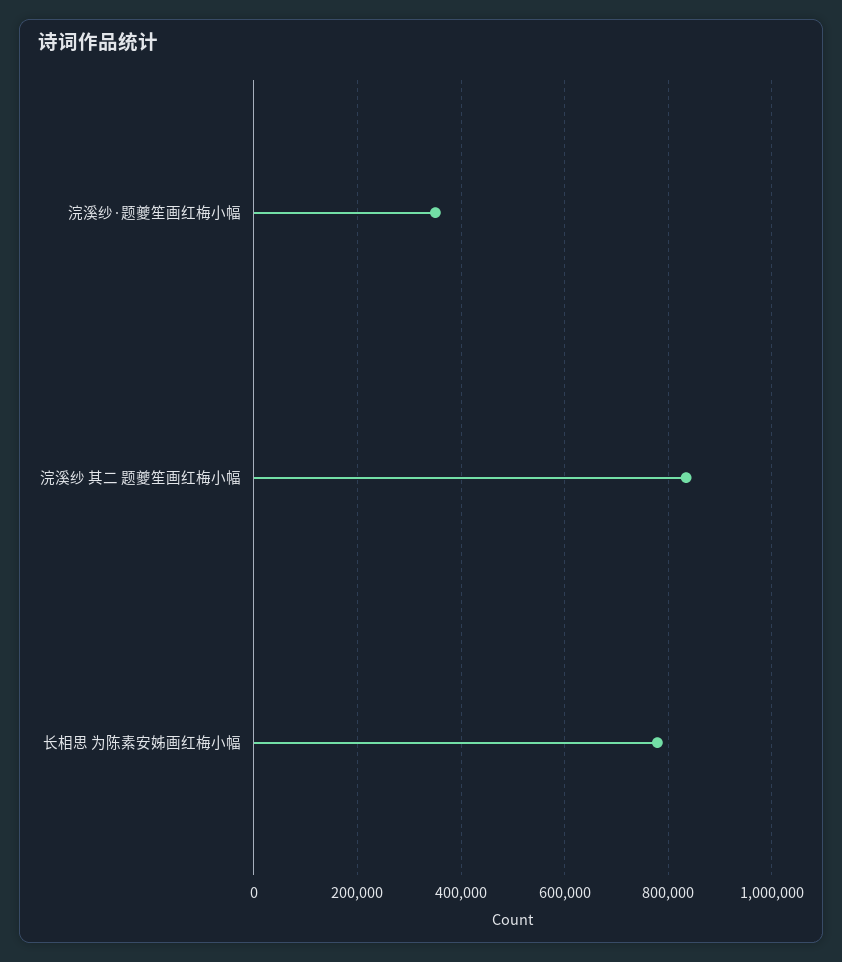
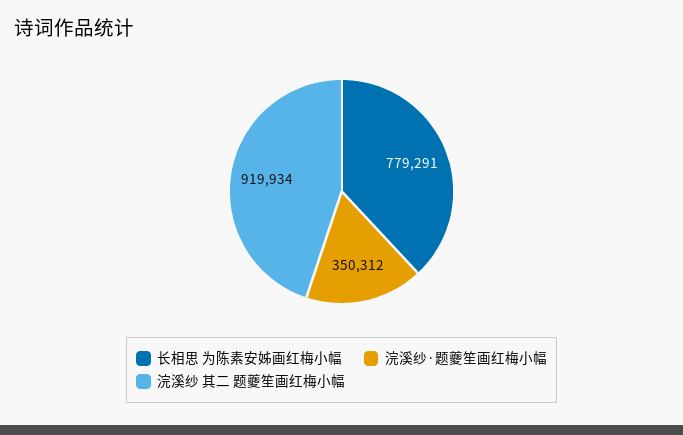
  {
    "浣溪纱·题夔笙画红梅小幅": 350312,
-   "浣溪纱 其二 题夔笙画红梅小幅": 840000,
+   "浣溪纱 其二 题夔笙画红梅小幅": 919934,
    "长相思 为陈素安姊画红梅小幅": 779291
  }

